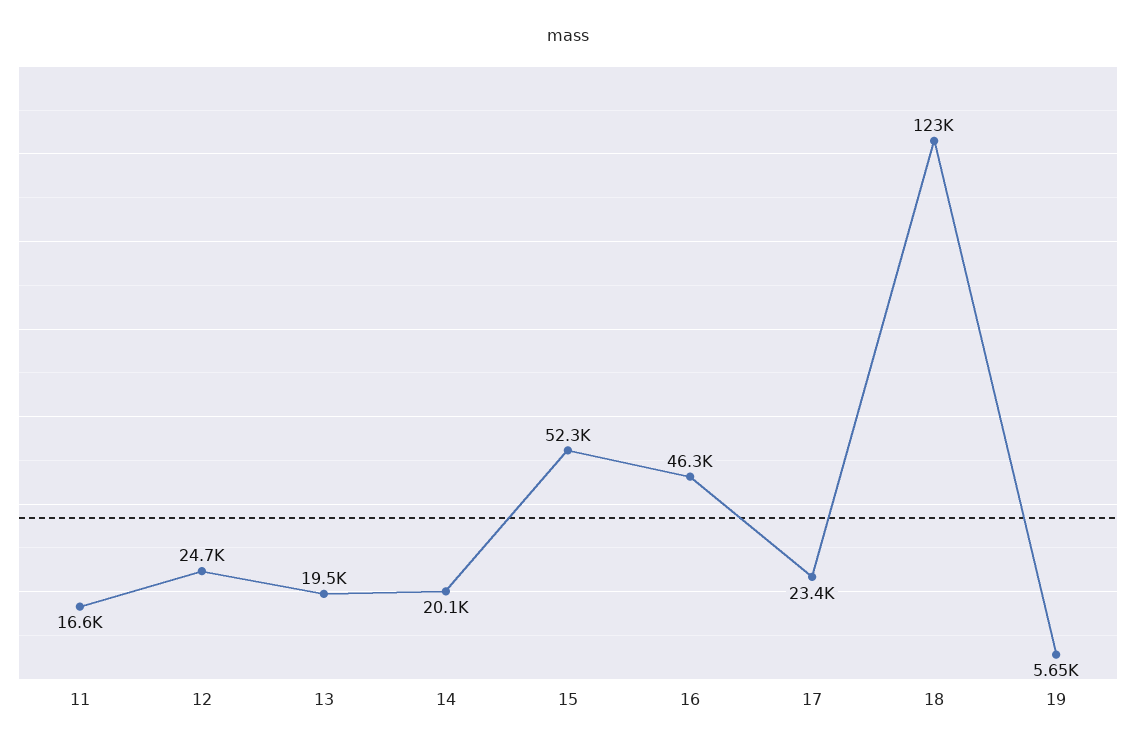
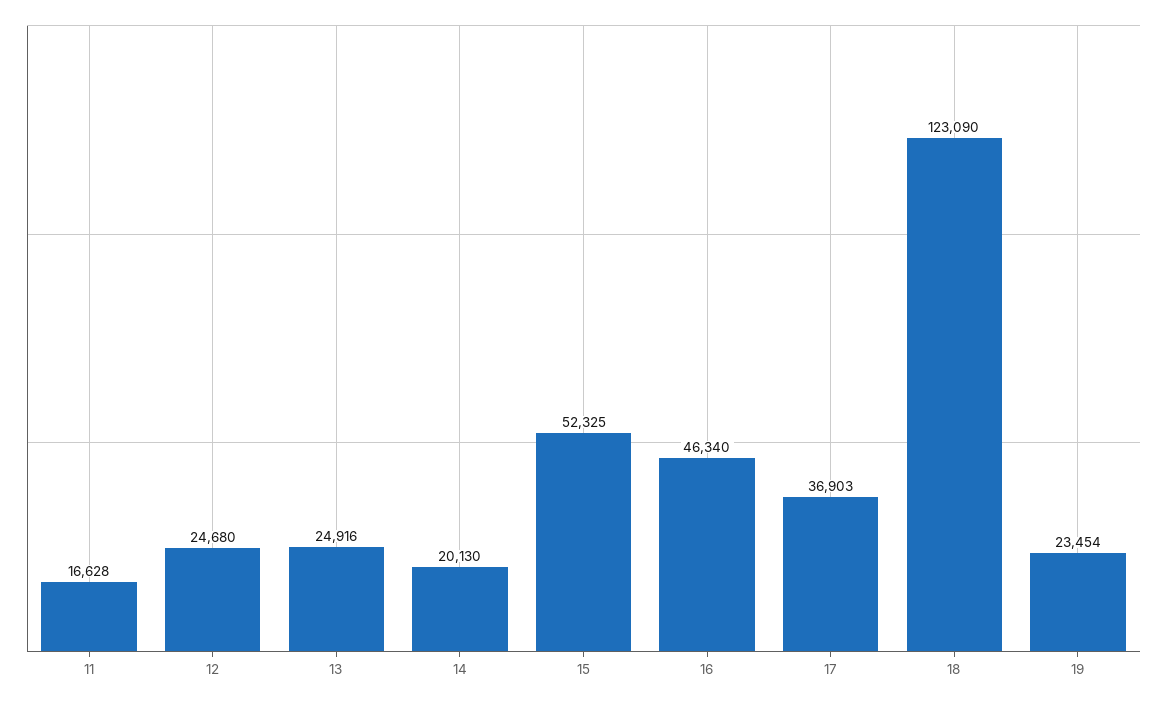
  {
    "11": 16628,
    "12": 24680,
-   "13": 19500,
+   "13": 24916,
    "14": 20130,
    "15": 52325,
    "16": 46340,
-   "17": 23400,
+   "17": 36903,
    "18": 123090,
-   "19": 5650
+   "19": 23454
  }

